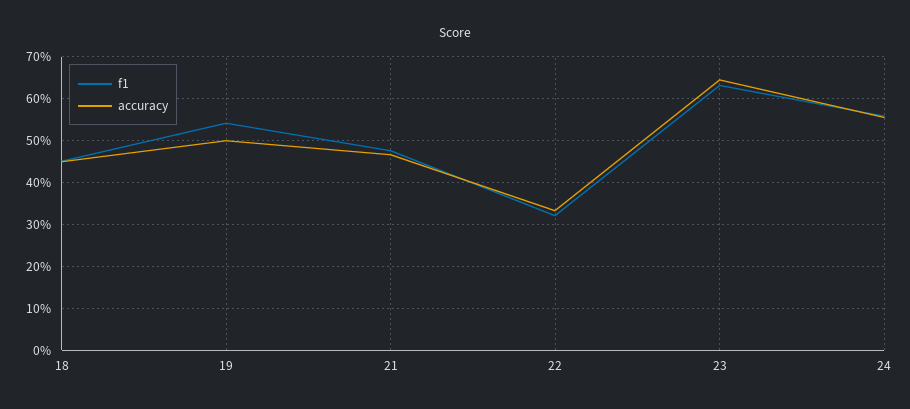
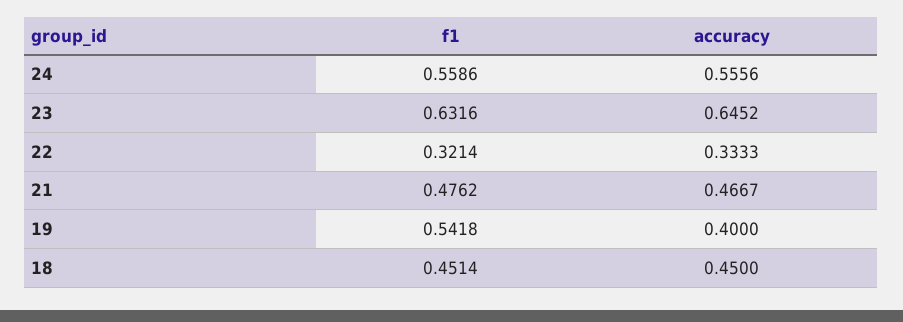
  {
    "f1": {
      "18": 0.4514,
      "19": 0.5418,
      "21": 0.4762,
      "22": 0.3214,
      "23": 0.6316,
      "24": 0.5586
    },
    "accuracy": {
      "18": 0.45,
-     "19": 0.5,
+     "19": 0.4,
      "21": 0.4667,
      "22": 0.3333,
      "23": 0.6452,
      "24": 0.5556
    }
  }

